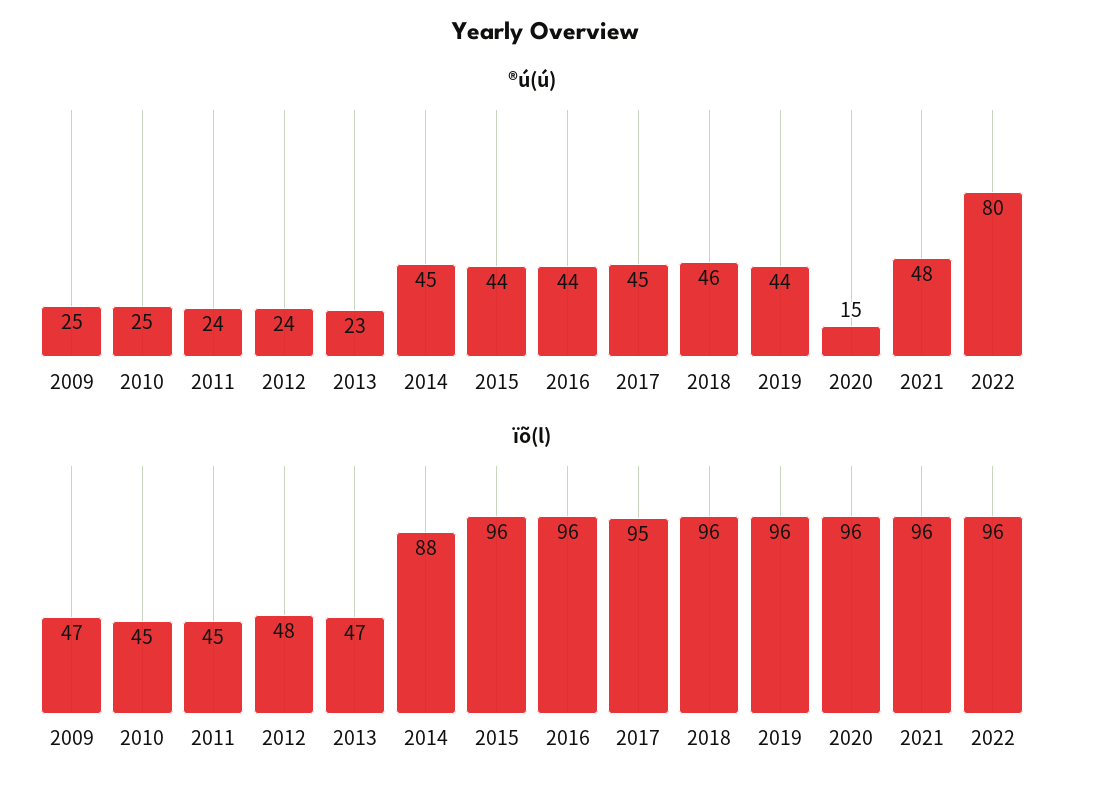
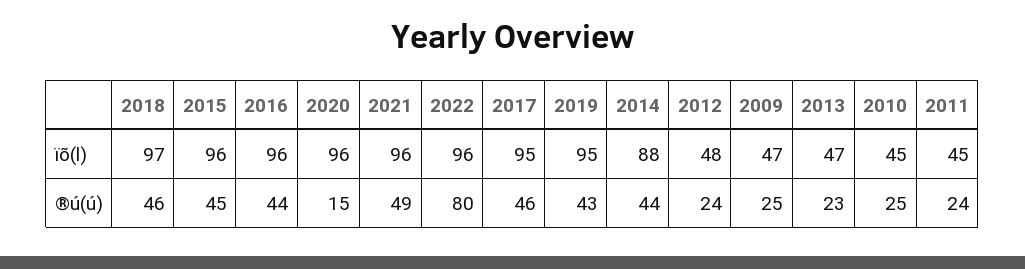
  {
    "®ú(ú)": {
      "2009": 25,
      "2010": 25,
      "2011": 24,
      "2012": 24,
      "2013": 23,
-     "2014": 45,
+     "2014": 44,
-     "2015": 44,
+     "2015": 45,
      "2016": 44,
-     "2017": 45,
+     "2017": 46,
      "2018": 46,
-     "2019": 44,
+     "2019": 43,
      "2020": 15,
-     "2021": 48,
+     "2021": 49,
      "2022": 80
    },
    "ïõ(l)": {
      "2009": 47,
      "2010": 45,
      "2011": 45,
      "2012": 48,
      "2013": 47,
      "2014": 88,
      "2015": 96,
      "2016": 96,
      "2017": 95,
-     "2018": 96,
+     "2018": 97,
-     "2019": 96,
+     "2019": 95,
      "2020": 96,
      "2021": 96,
      "2022": 96
    }
  }

